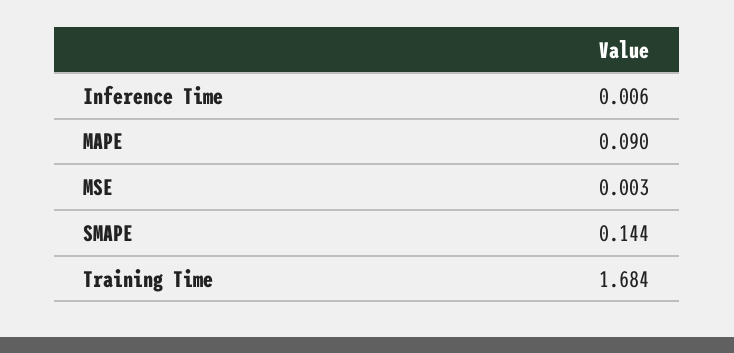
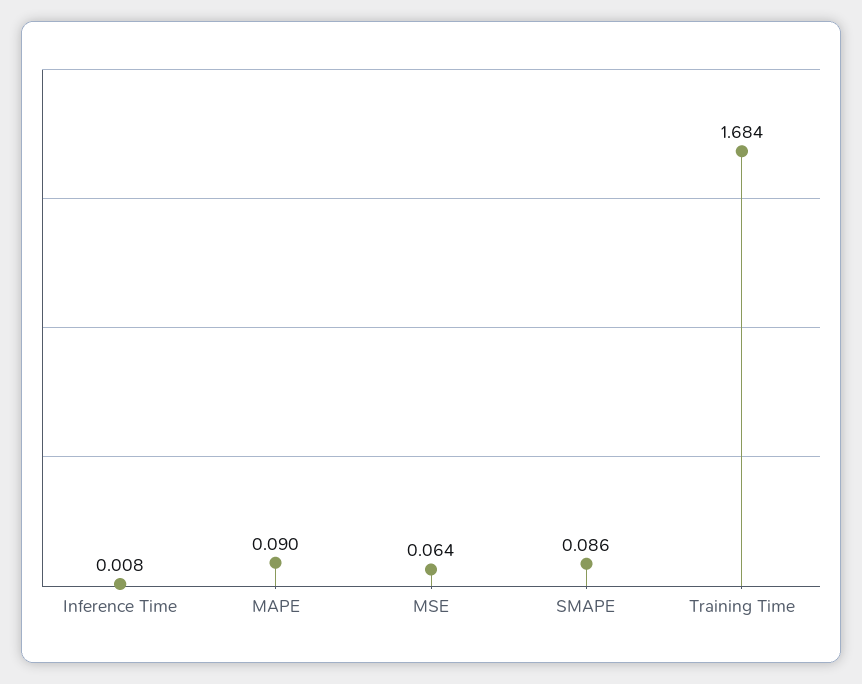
  {
-   "Inference Time": 0.006,
+   "Inference Time": 0.008,
    "MAPE": 0.09,
-   "MSE": 0.003,
+   "MSE": 0.064,
-   "SMAPE": 0.144,
+   "SMAPE": 0.086,
    "Training Time": 1.684
  }

